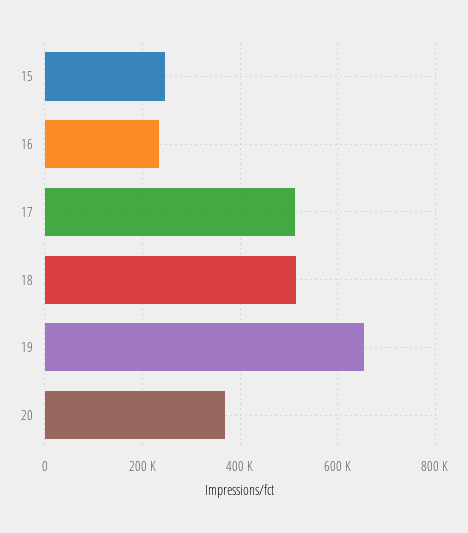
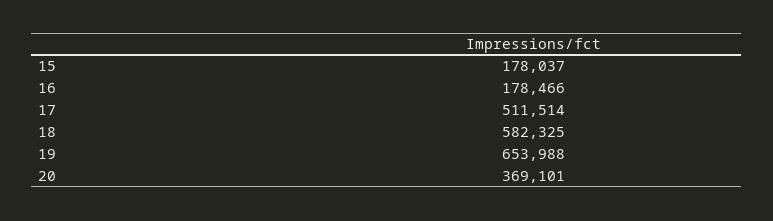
  {
-   "15": 240000,
+   "15": 178037,
-   "16": 240000,
+   "16": 178466,
    "17": 511514,
-   "18": 520000,
+   "18": 582325,
    "19": 653988,
    "20": 369101
  }

